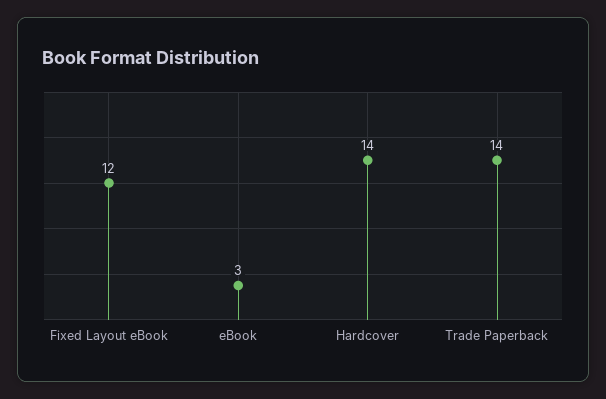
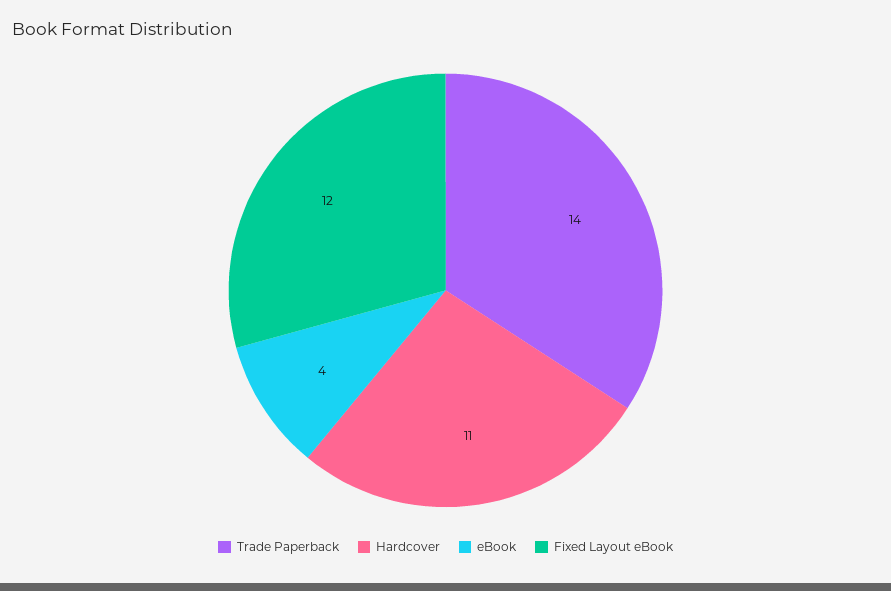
  {
    "Fixed Layout eBook": 12,
-   "eBook": 3,
+   "eBook": 4,
-   "Hardcover": 14,
+   "Hardcover": 11,
    "Trade Paperback": 14
  }

